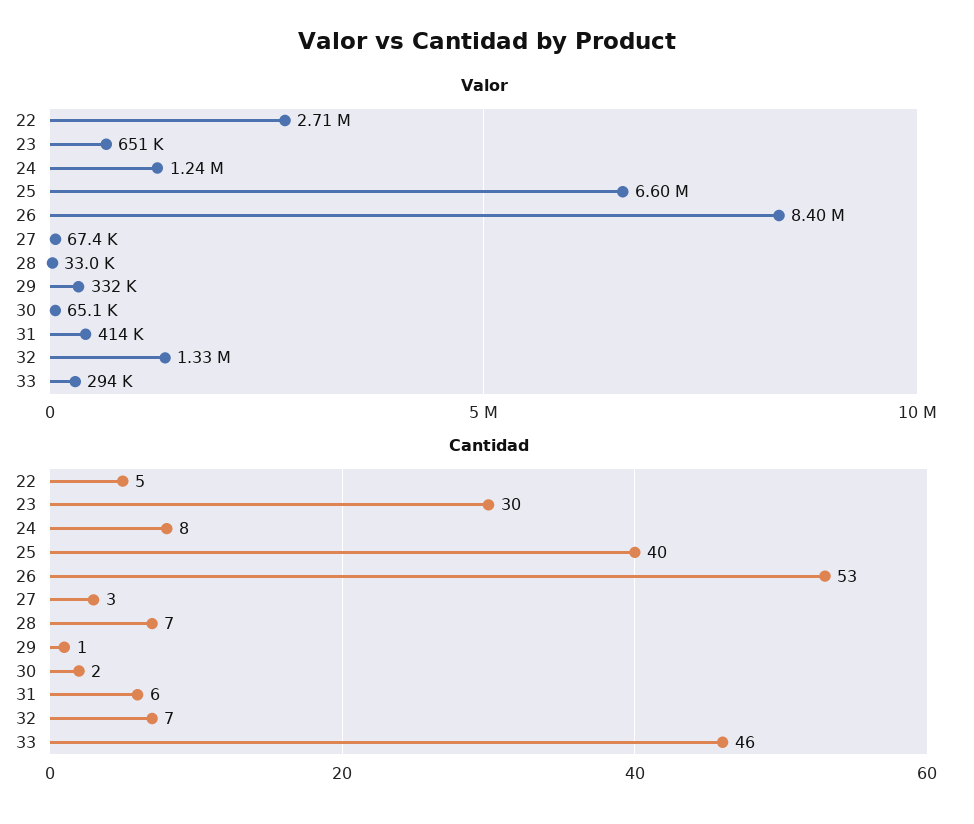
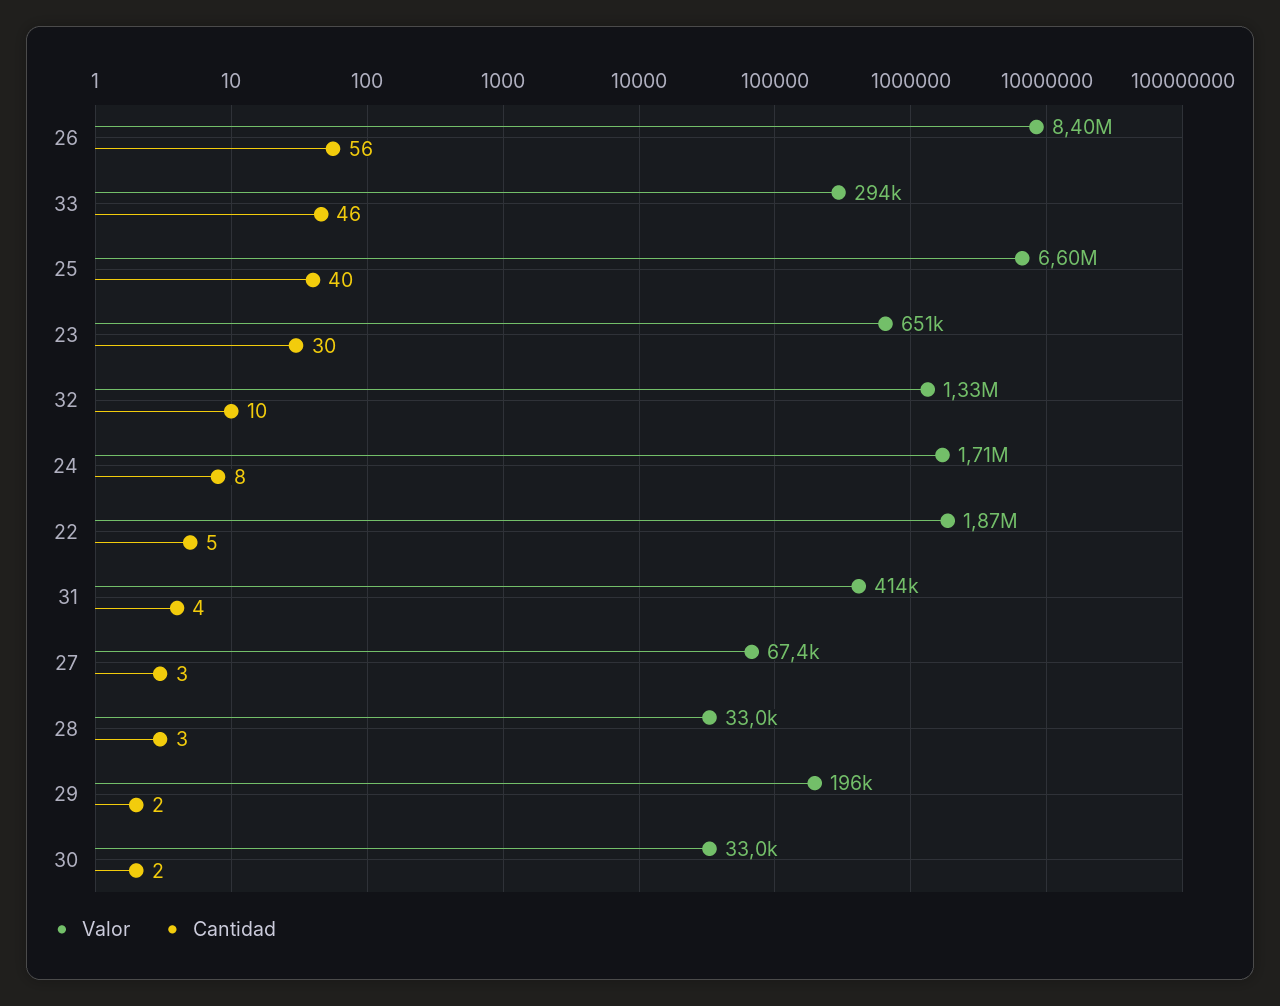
  {
    "Valor": {
-     "22": 2710000,
+     "22": 1870000,
      "23": 651000,
-     "24": 1240000,
+     "24": 1710000,
      "25": 6600000,
      "26": 8400000,
      "27": 67400,
      "28": 33000,
-     "29": 332000,
+     "29": 196000,
-     "30": 65100,
+     "30": 33000,
      "31": 414000,
      "32": 1330000,
      "33": 294000
    },
    "Cantidad": {
      "22": 5,
      "23": 30,
      "24": 8,
      "25": 40,
-     "26": 53,
+     "26": 56,
      "27": 3,
-     "28": 7,
+     "28": 3,
-     "29": 1,
+     "29": 2,
      "30": 2,
-     "31": 6,
+     "31": 4,
-     "32": 7,
+     "32": 10,
      "33": 46
    }
  }

